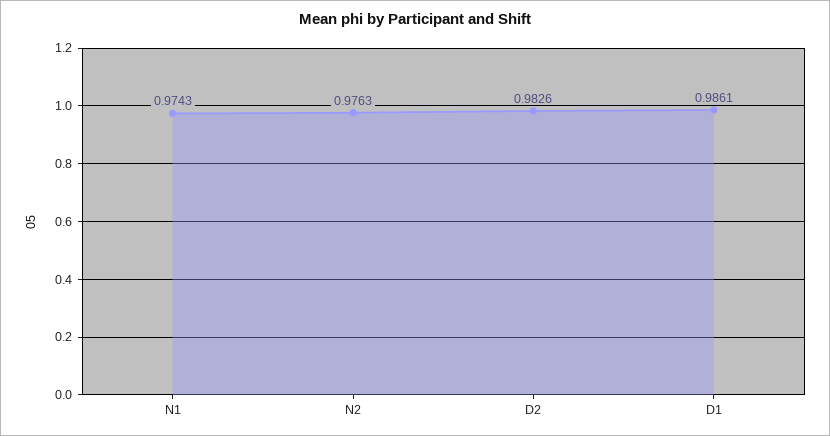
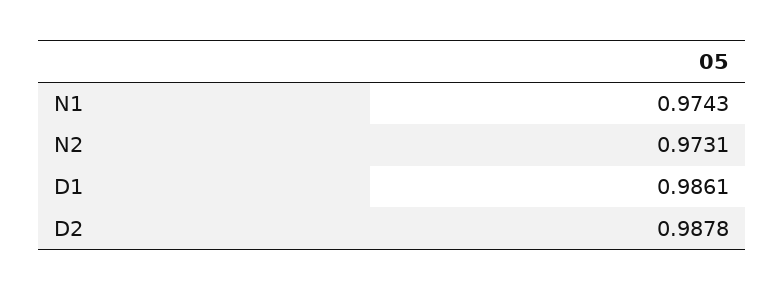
  {
    "N1": 0.9743,
-   "N2": 0.9763,
+   "N2": 0.9731,
-   "D2": 0.9826,
+   "D2": 0.9878,
    "D1": 0.9861
  }

